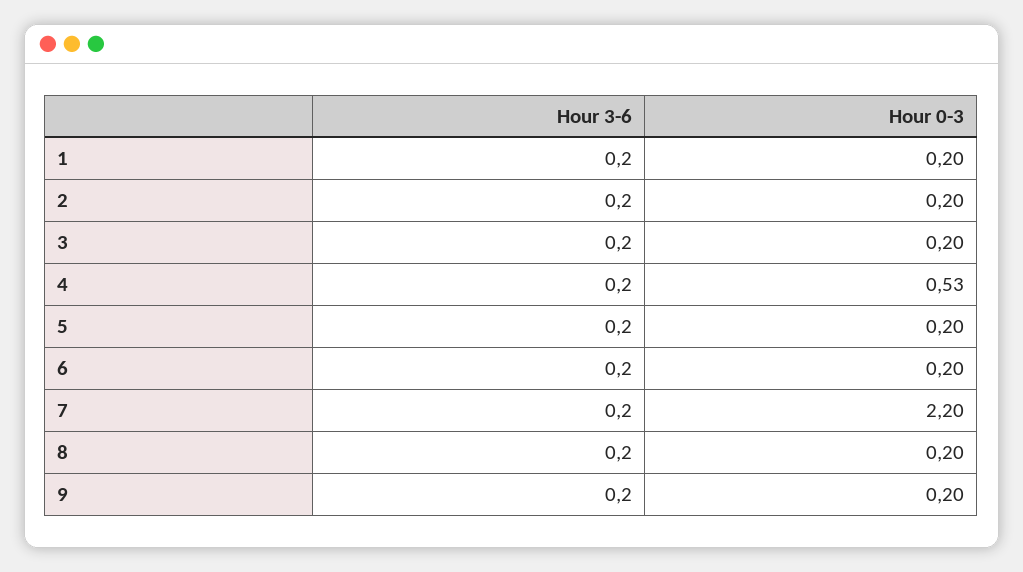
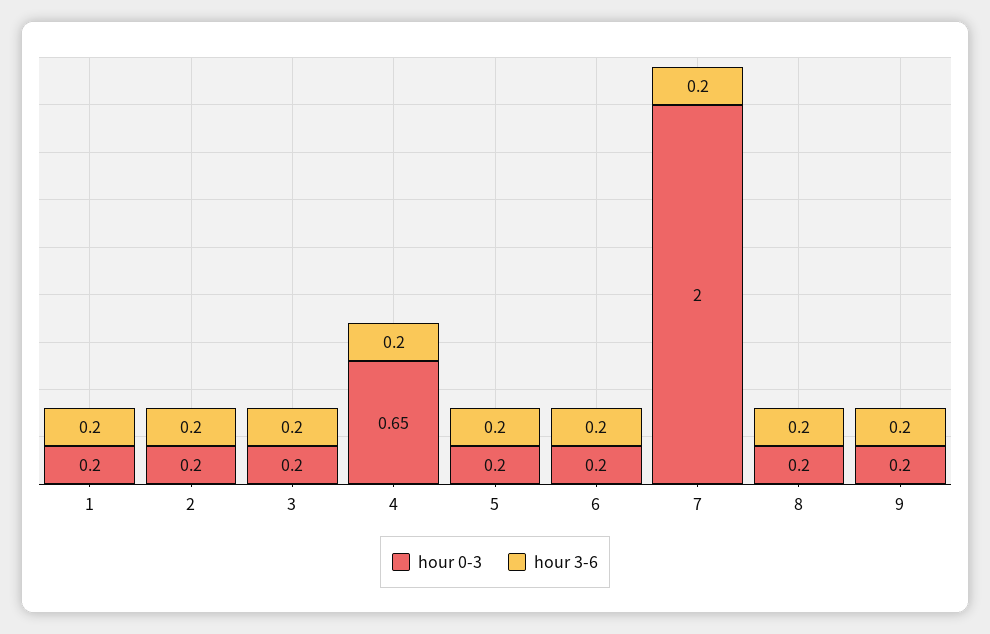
  {
    "Hour 3-6": {
      "1": 0.2,
      "2": 0.2,
      "3": 0.2,
      "4": 0.2,
      "5": 0.2,
      "6": 0.2,
      "7": 0.2,
      "8": 0.2,
      "9": 0.2
    },
    "Hour 0-3": {
      "1": 0.2,
      "2": 0.2,
      "3": 0.2,
-     "4": 0.53,
+     "4": 0.65,
      "5": 0.2,
      "6": 0.2,
-     "7": 2.2,
+     "7": 2,
      "8": 0.2,
      "9": 0.2
    }
  }

